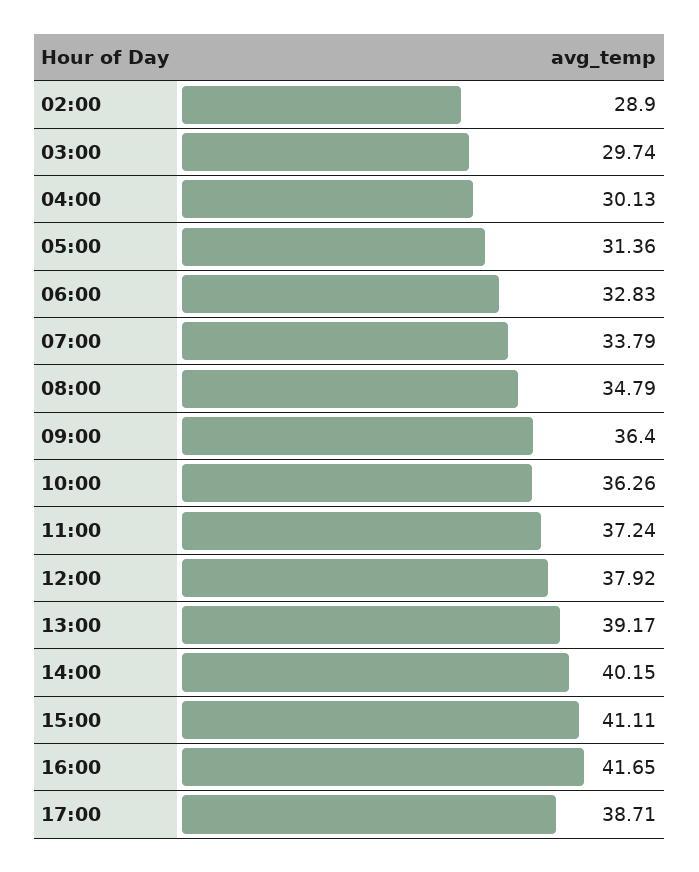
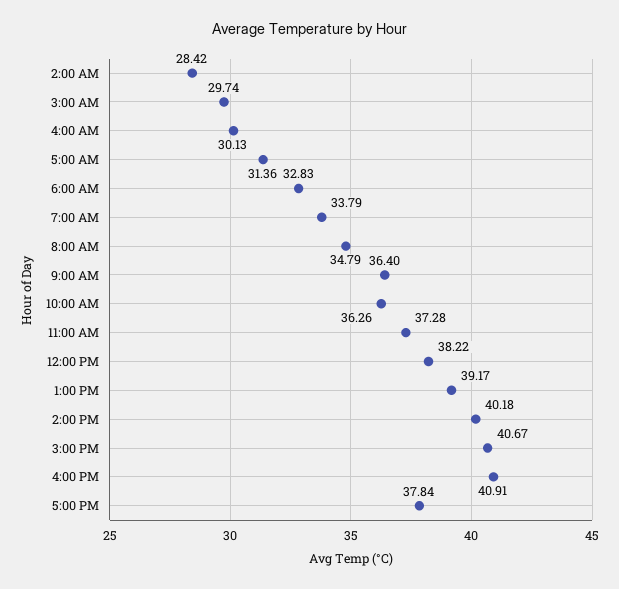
  {
-   "02:00": 28.9,
+   "02:00": 28.42,
    "03:00": 29.74,
    "04:00": 30.13,
    "05:00": 31.36,
    "06:00": 32.83,
    "07:00": 33.79,
    "08:00": 34.79,
    "09:00": 36.4,
    "10:00": 36.26,
-   "11:00": 37.24,
+   "11:00": 37.28,
-   "12:00": 37.92,
+   "12:00": 38.22,
    "13:00": 39.17,
-   "14:00": 40.15,
+   "14:00": 40.18,
-   "15:00": 41.11,
+   "15:00": 40.67,
-   "16:00": 41.65,
+   "16:00": 40.91,
-   "17:00": 38.71
+   "17:00": 37.84
  }

